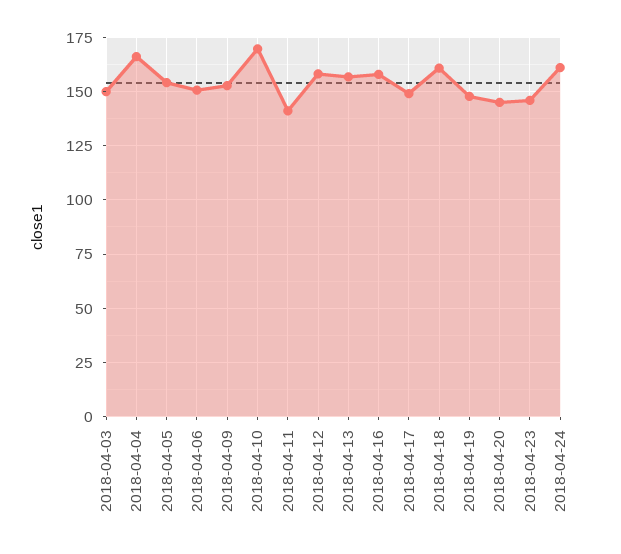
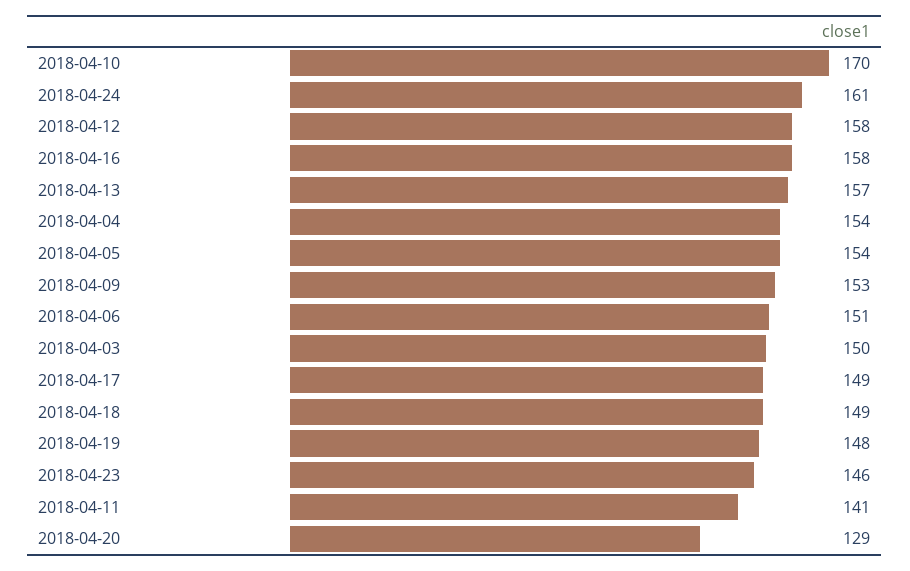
  {
    "2018-04-03": 150,
-   "2018-04-04": 165,
+   "2018-04-04": 154,
    "2018-04-05": 154,
    "2018-04-06": 151,
    "2018-04-09": 153,
    "2018-04-10": 170,
    "2018-04-11": 141,
    "2018-04-12": 158,
    "2018-04-13": 157,
    "2018-04-16": 158,
    "2018-04-17": 149,
-   "2018-04-18": 160,
+   "2018-04-18": 149,
    "2018-04-19": 148,
-   "2018-04-20": 145,
+   "2018-04-20": 129,
    "2018-04-23": 146,
    "2018-04-24": 161
  }

